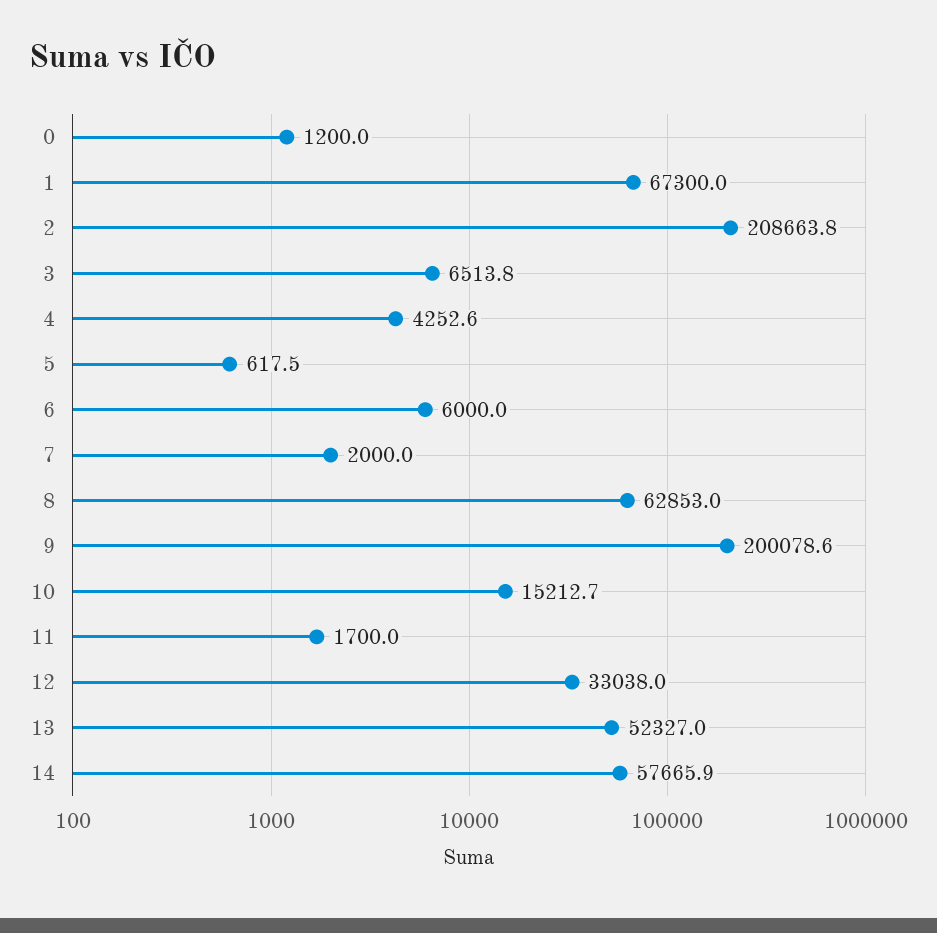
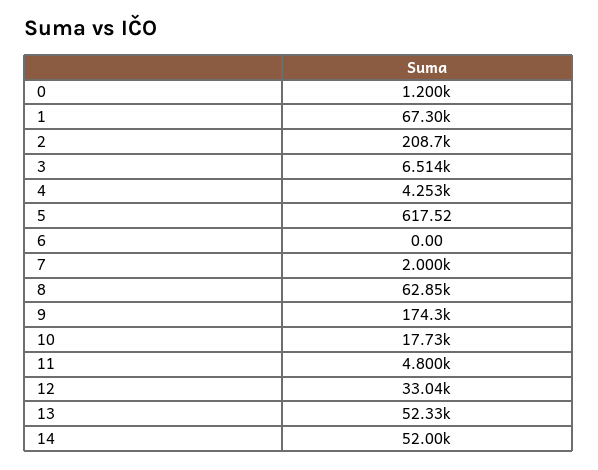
  {
    "0": 1200,
    "1": 67300,
    "2": 208663.8,
    "3": 6513.8,
    "4": 4252.6,
    "5": 617.52,
-   "6": 6000,
+   "6": 0,
    "7": 2000,
    "8": 62853,
-   "9": 200078.6,
+   "9": 174300,
-   "10": 15212.7,
+   "10": 17730,
-   "11": 1700,
+   "11": 4800,
    "12": 33038,
    "13": 52327,
-   "14": 57665.9
+   "14": 52000
  }

